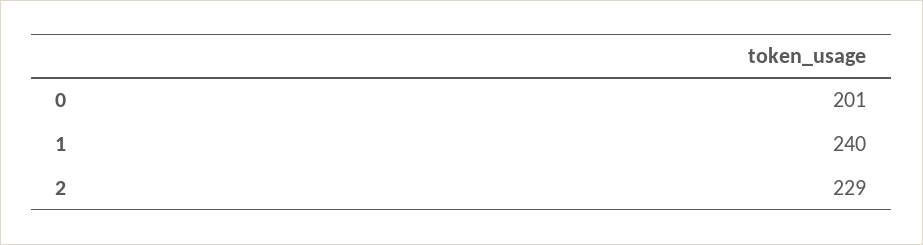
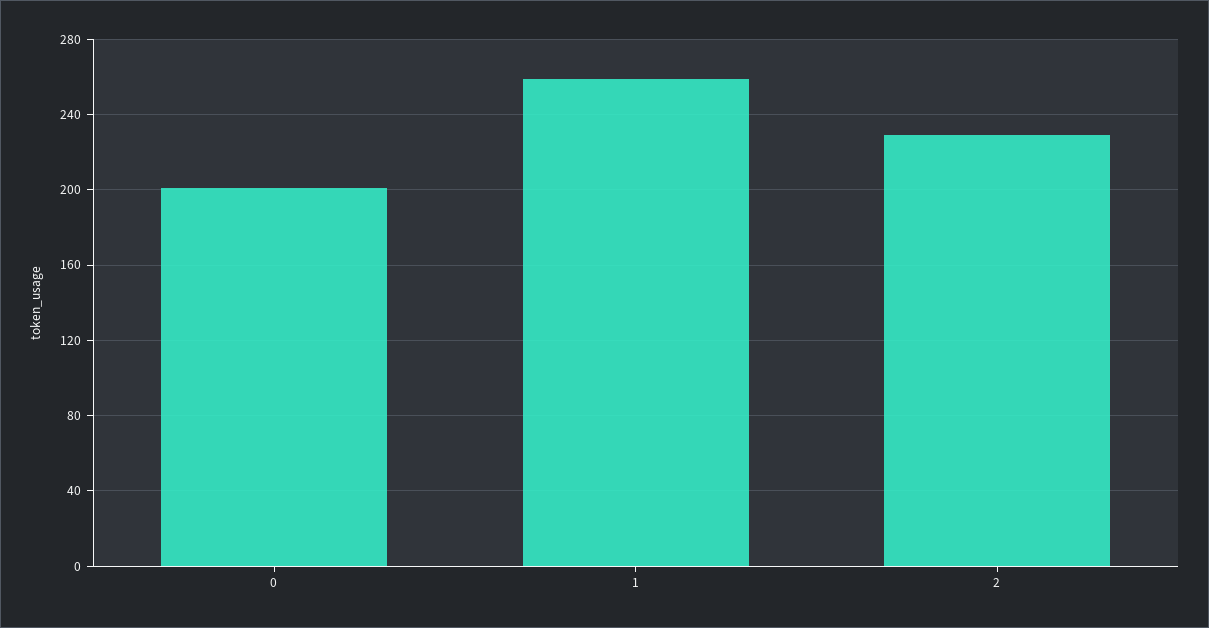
  {
    "0": 201,
-   "1": 240,
+   "1": 260,
    "2": 229
  }

